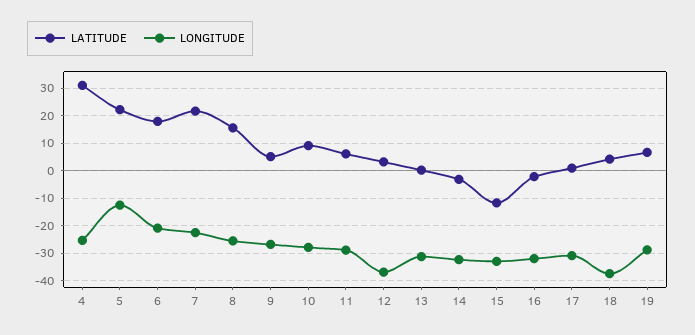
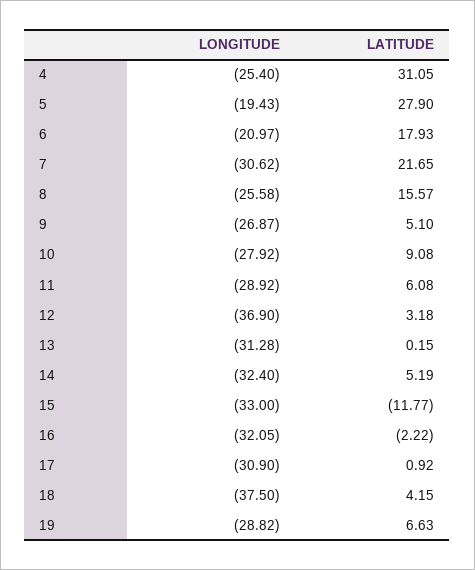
  {
    "LATITUDE": {
      "4": 31.05,
-     "5": 22.5,
+     "5": 27.9,
      "6": 17.93,
      "7": 21.65,
      "8": 15.57,
      "9": 5.1,
      "10": 9.08,
      "11": 6.08,
      "12": 3.18,
      "13": 0.15,
-     "14": -2.5,
+     "14": 5.19,
      "15": -11.77,
      "16": -2.22,
      "17": 0.92,
      "18": 4.15,
      "19": 6.63
    },
    "LONGITUDE": {
      "4": -25.4,
-     "5": -12.5,
+     "5": -19.43,
      "6": -20.97,
-     "7": -22.5,
+     "7": -30.62,
      "8": -25.58,
      "9": -26.87,
      "10": -27.92,
      "11": -28.92,
      "12": -36.9,
      "13": -31.28,
      "14": -32.4,
      "15": -33,
      "16": -32.05,
      "17": -30.9,
      "18": -37.5,
      "19": -28.82
    }
  }

